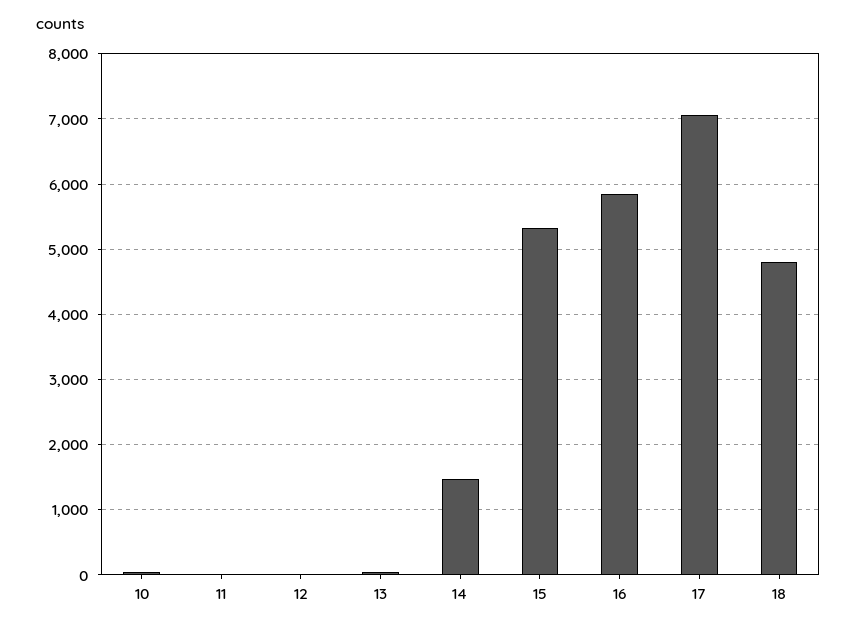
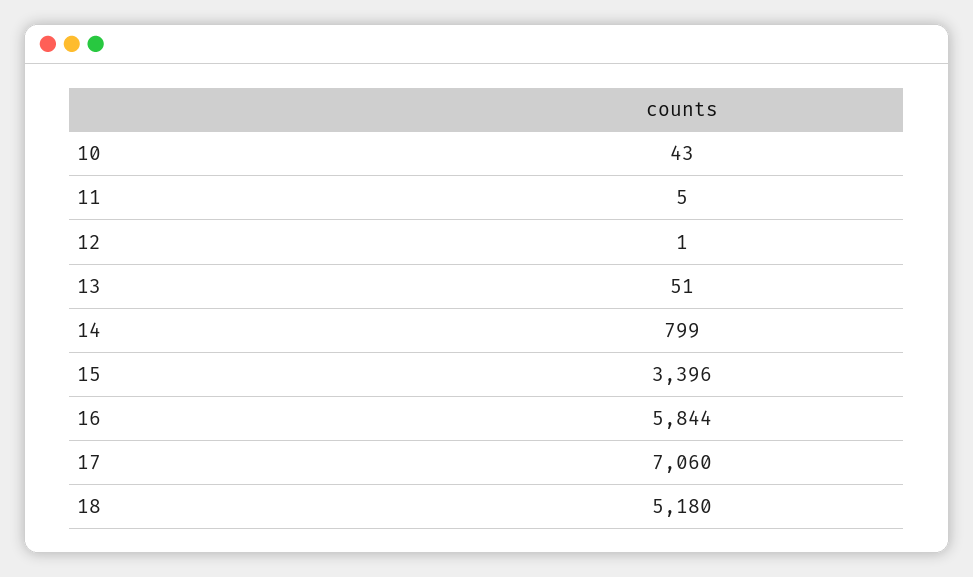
  {
    "10": 43,
    "11": 5,
    "12": 1,
    "13": 51,
-   "14": 1500,
+   "14": 799,
-   "15": 5300,
+   "15": 3396,
    "16": 5844,
    "17": 7060,
-   "18": 4800
+   "18": 5180
  }

